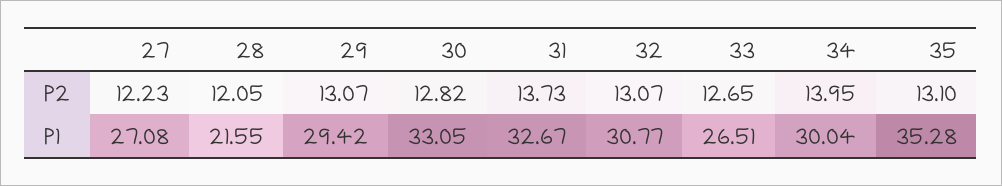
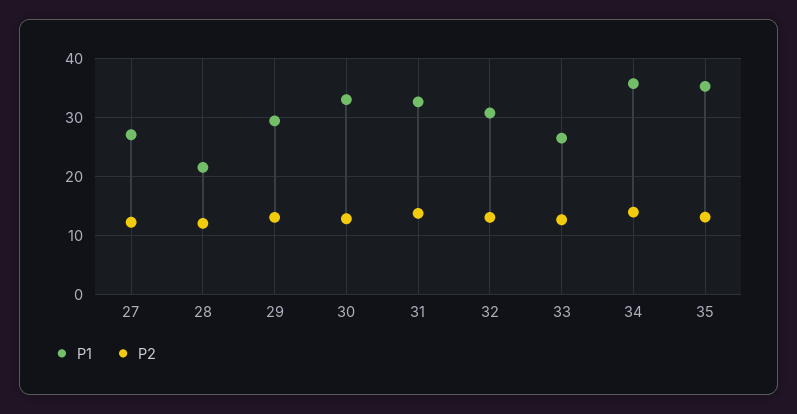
  {
    "P2": {
      "27": 12.23,
      "28": 12.05,
      "29": 13.07,
      "30": 12.82,
      "31": 13.73,
      "32": 13.07,
      "33": 12.65,
      "34": 13.95,
      "35": 13.1
    },
    "P1": {
      "27": 27.08,
      "28": 21.55,
      "29": 29.42,
      "30": 33.05,
      "31": 32.67,
      "32": 30.77,
      "33": 26.51,
-     "34": 30.04,
+     "34": 36,
      "35": 35.28
    }
  }

